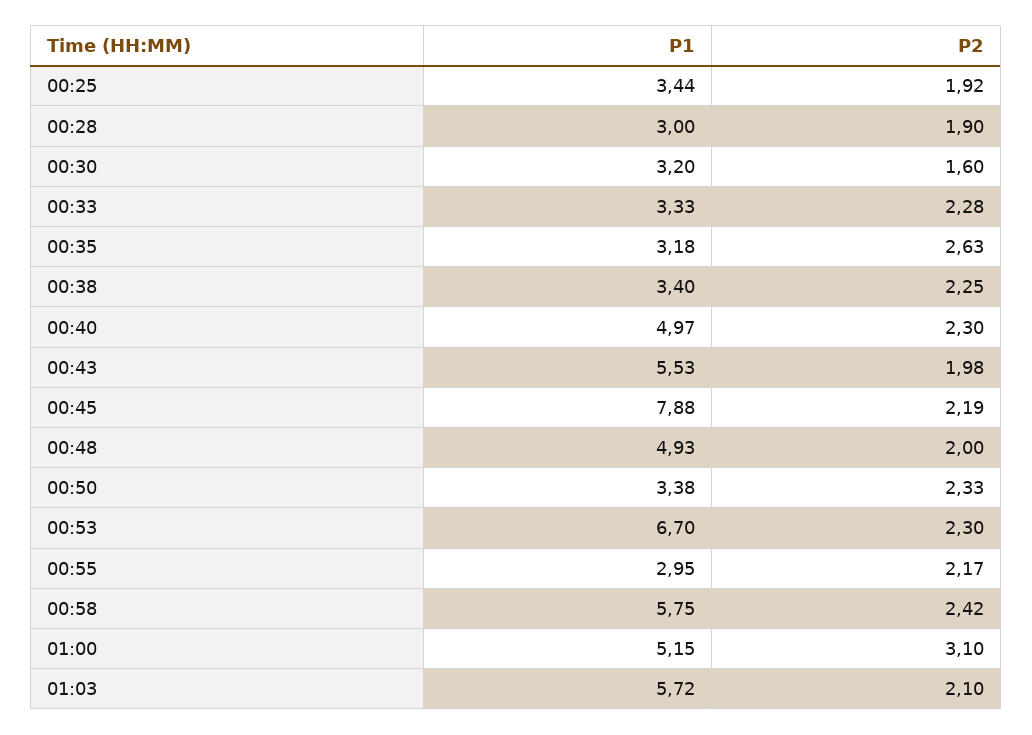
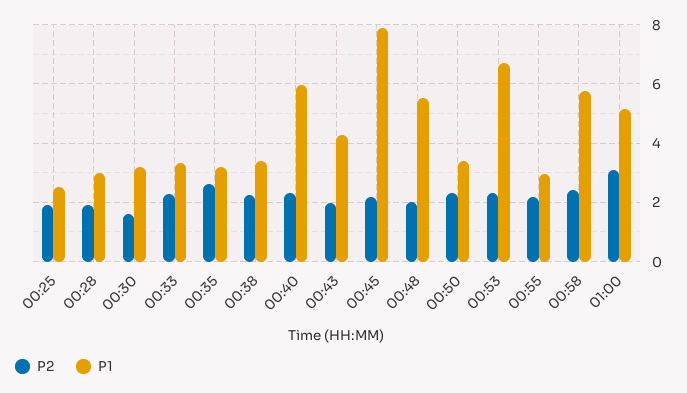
  {
    "P1": {
-     "00:25": 3.44,
+     "00:25": 2.5,
      "00:28": 3,
      "00:30": 3.2,
      "00:33": 3.33,
      "00:35": 3.18,
      "00:38": 3.4,
-     "00:40": 4.97,
+     "00:40": 6,
-     "00:43": 5.53,
+     "00:43": 4.25,
      "00:45": 7.88,
-     "00:48": 4.93,
+     "00:48": 5.5,
      "00:50": 3.38,
      "00:53": 6.7,
      "00:55": 2.95,
      "00:58": 5.75,
-     "01:00": 5.15,
+     "01:00": 5.15
-     "01:03": 5.72
    },
    "P2": {
      "00:25": 1.92,
      "00:28": 1.9,
      "00:30": 1.6,
      "00:33": 2.28,
      "00:35": 2.63,
      "00:38": 2.25,
      "00:40": 2.3,
      "00:43": 1.98,
      "00:45": 2.19,
      "00:48": 2,
      "00:50": 2.33,
      "00:53": 2.3,
      "00:55": 2.17,
      "00:58": 2.42,
-     "01:00": 3.1,
+     "01:00": 3.1
-     "01:03": 2.1
    }
  }

